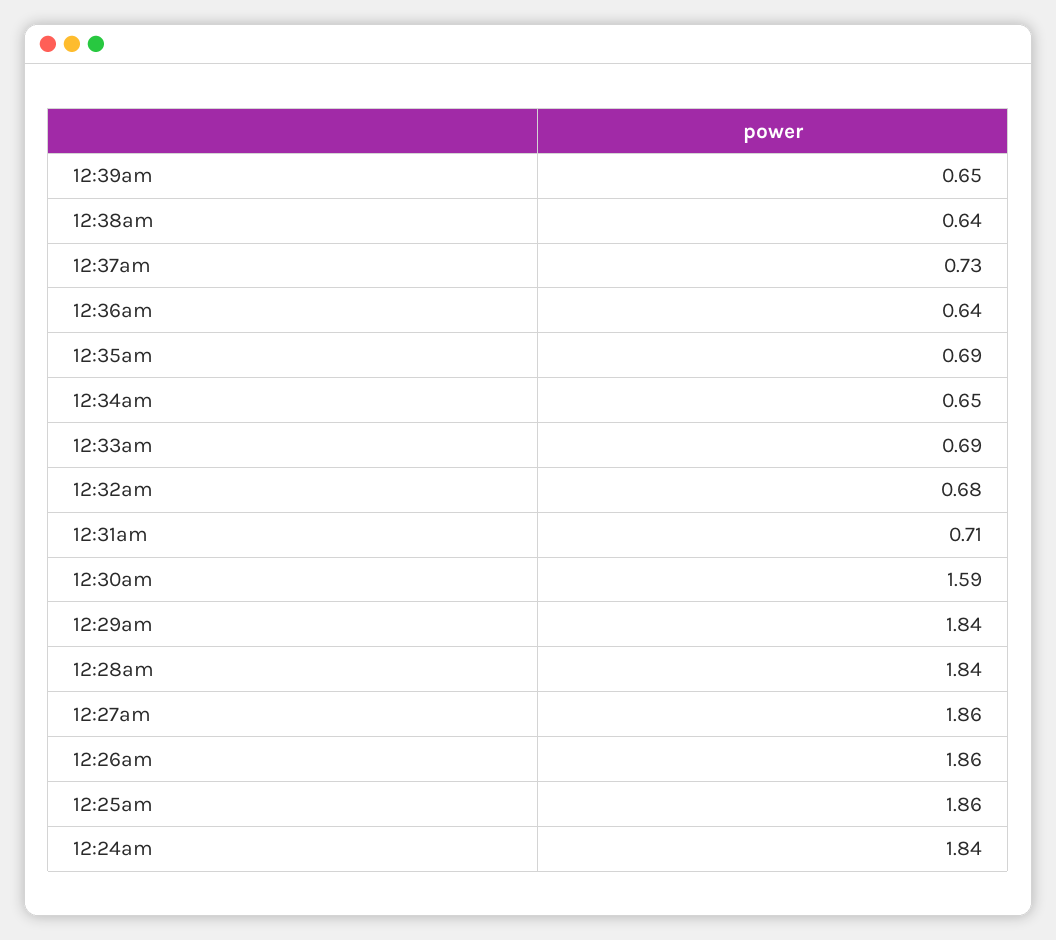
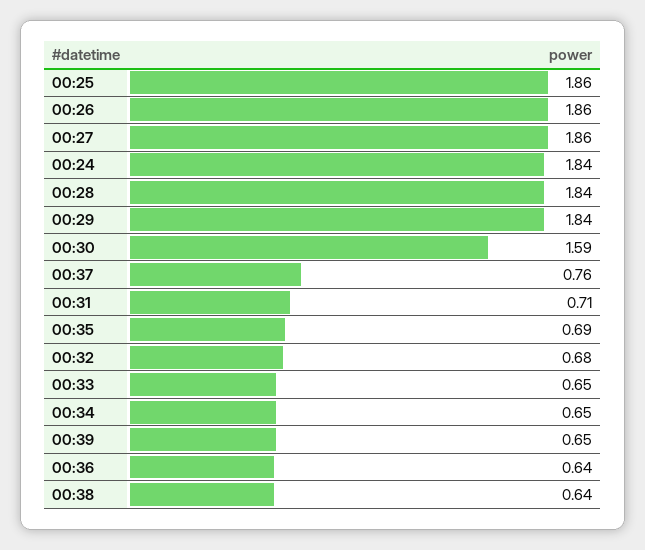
  {
    "12:39am": 0.65,
    "12:38am": 0.64,
-   "12:37am": 0.73,
+   "12:37am": 0.76,
    "12:36am": 0.64,
    "12:35am": 0.69,
    "12:34am": 0.65,
-   "12:33am": 0.69,
+   "12:33am": 0.65,
    "12:32am": 0.68,
    "12:31am": 0.71,
    "12:30am": 1.59,
    "12:29am": 1.84,
    "12:28am": 1.84,
    "12:27am": 1.86,
    "12:26am": 1.86,
    "12:25am": 1.86,
    "12:24am": 1.84
  }

